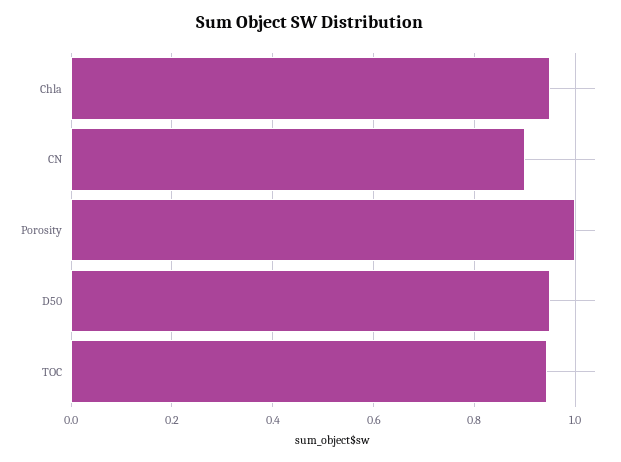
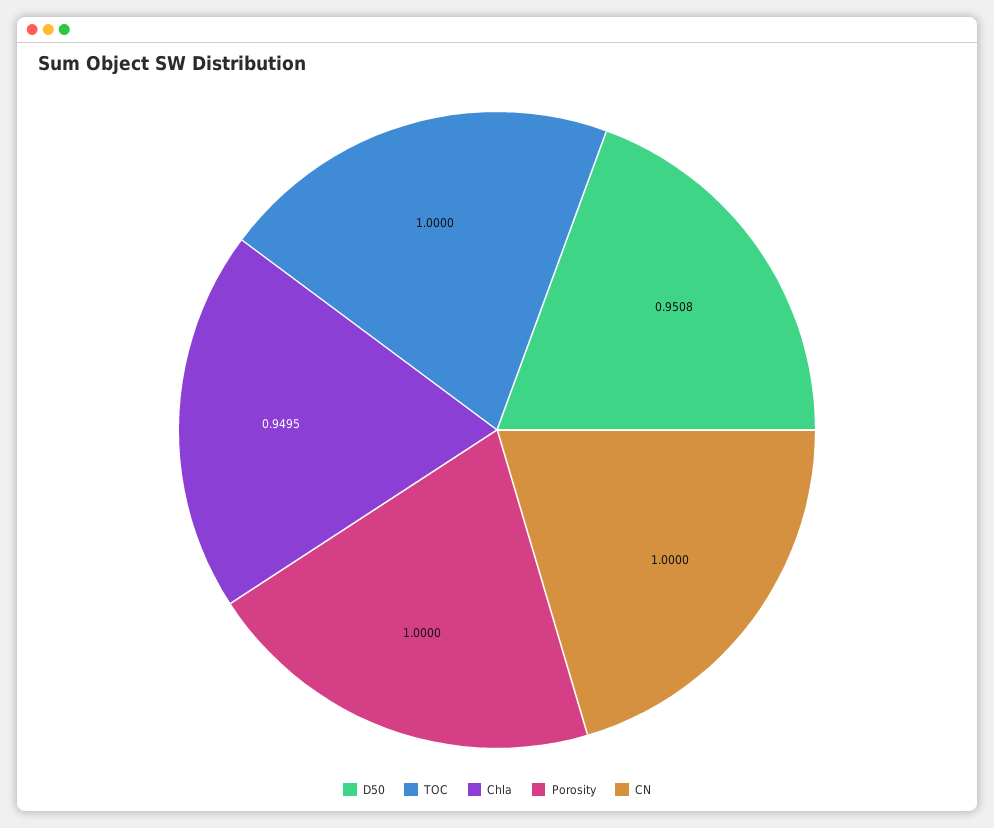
  {
    "Chla": 0.9495,
-   "CN": 0.9,
+   "CN": 1,
    "Porosity": 1,
    "D50": 0.9508,
-   "TOC": 0.94
+   "TOC": 1
  }

